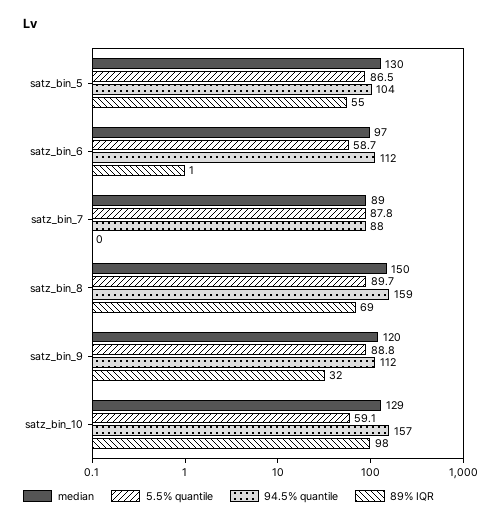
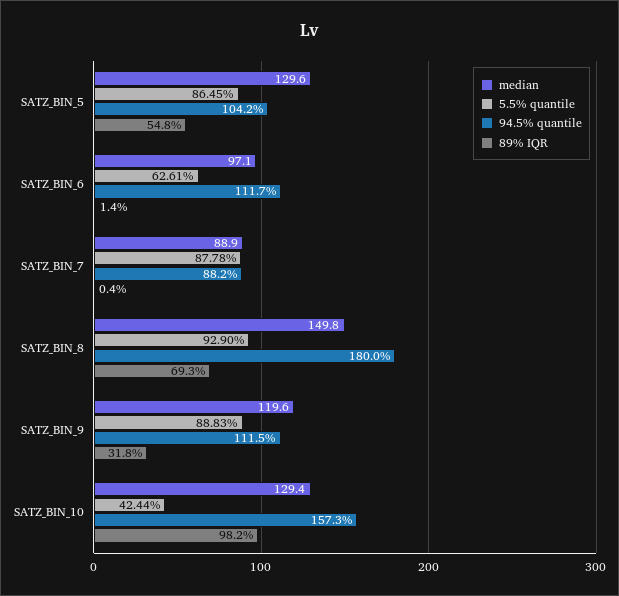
  {
    "median": {
      "satz_bin_5": 129.6,
      "satz_bin_6": 97.1,
      "satz_bin_7": 88.9,
      "satz_bin_8": 149.8,
      "satz_bin_9": 119.6,
      "satz_bin_10": 129.4
    },
    "5.5% quantile": {
      "satz_bin_5": 86.45,
-     "satz_bin_6": 58.7,
+     "satz_bin_6": 62.61,
      "satz_bin_7": 87.78,
-     "satz_bin_8": 89.7,
+     "satz_bin_8": 92.9,
      "satz_bin_9": 88.83,
-     "satz_bin_10": 59.1
+     "satz_bin_10": 42.44
    },
    "94.5% quantile": {
      "satz_bin_5": 104.2,
      "satz_bin_6": 111.7,
      "satz_bin_7": 88.2,
-     "satz_bin_8": 159,
+     "satz_bin_8": 180,
      "satz_bin_9": 111.5,
      "satz_bin_10": 157.3
    },
    "89% IQR": {
      "satz_bin_5": 54.8,
      "satz_bin_6": 1.4,
      "satz_bin_7": 0.4,
      "satz_bin_8": 69.3,
      "satz_bin_9": 31.8,
      "satz_bin_10": 98.2
    }
  }

